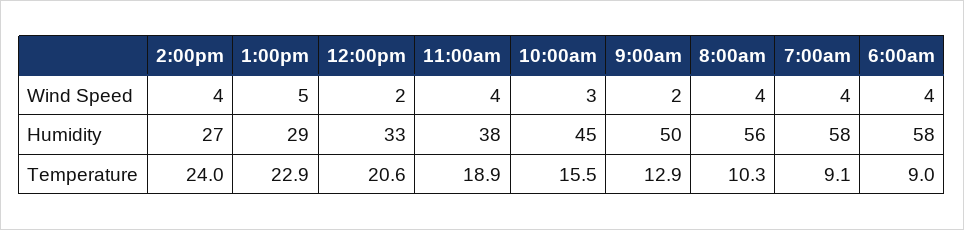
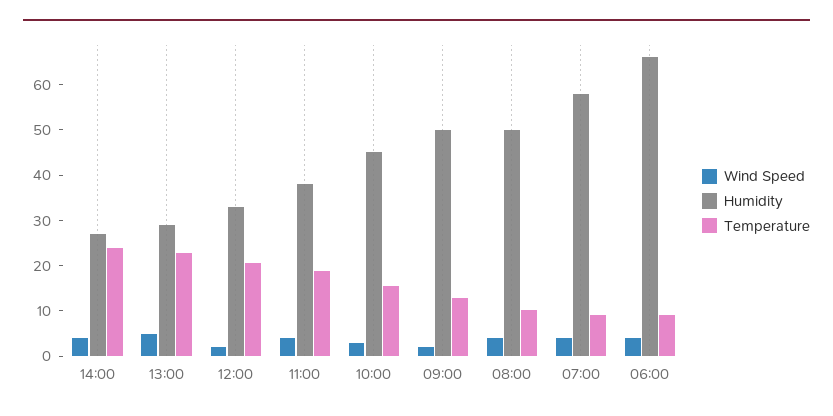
  {
    "Wind Speed": {
      "2:00pm": 4,
      "1:00pm": 5,
      "12:00pm": 2,
      "11:00am": 4,
      "10:00am": 3,
      "9:00am": 2,
      "8:00am": 4,
      "7:00am": 4,
      "6:00am": 4
    },
    "Humidity": {
      "2:00pm": 27,
      "1:00pm": 29,
      "12:00pm": 33,
      "11:00am": 38,
      "10:00am": 45,
      "9:00am": 50,
-     "8:00am": 56,
+     "8:00am": 50,
      "7:00am": 58,
-     "6:00am": 58
+     "6:00am": 66
    },
    "Temperature": {
      "2:00pm": 24,
      "1:00pm": 22.9,
      "12:00pm": 20.6,
      "11:00am": 18.9,
      "10:00am": 15.5,
      "9:00am": 12.9,
      "8:00am": 10.3,
      "7:00am": 9.1,
      "6:00am": 9
    }
  }

